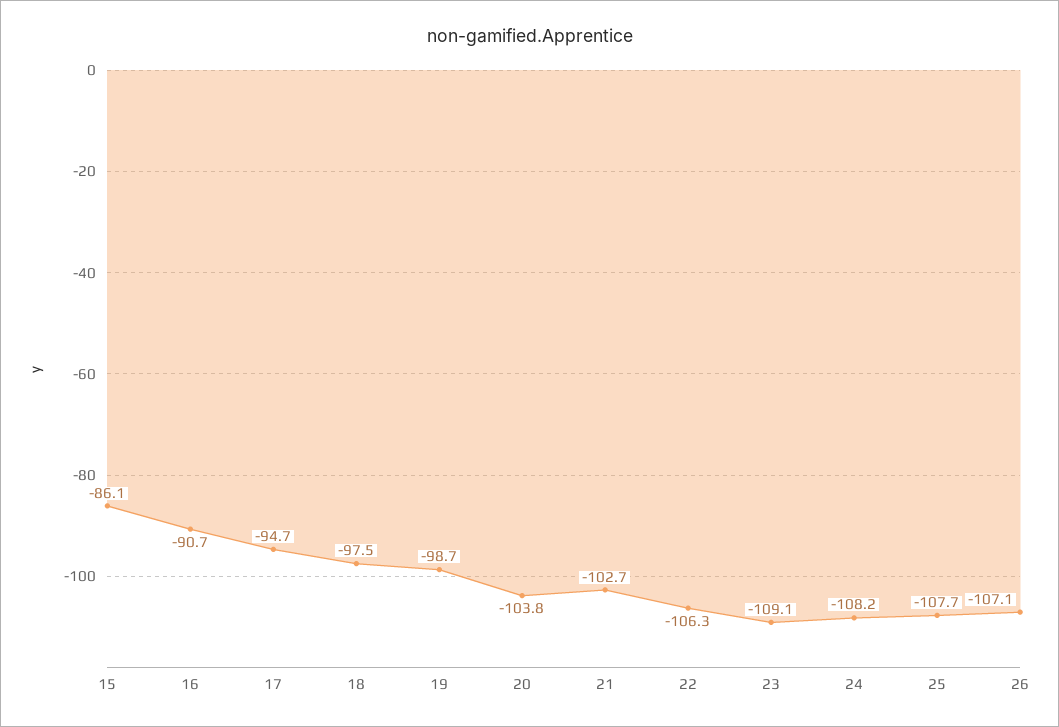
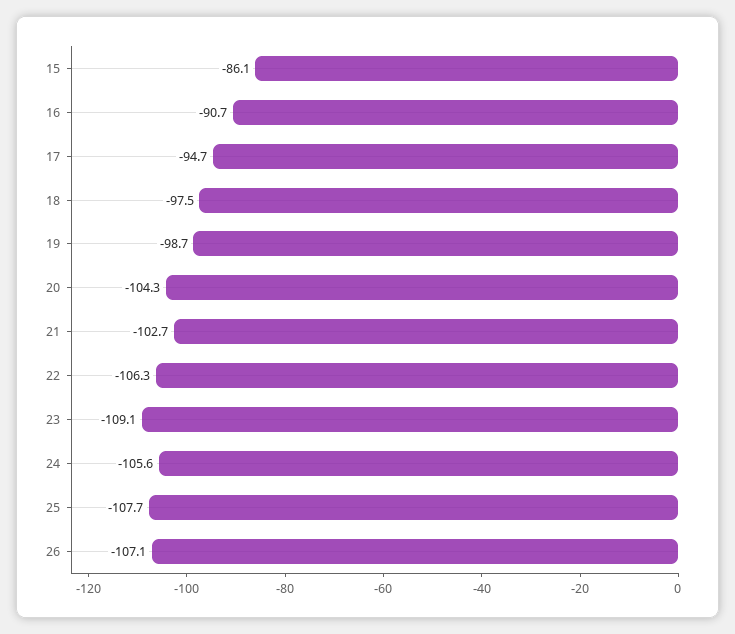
  {
    "15": -86.1,
    "16": -90.7,
    "17": -94.7,
    "18": -97.5,
    "19": -98.7,
-   "20": -103.8,
+   "20": -104.3,
    "21": -102.7,
    "22": -106.3,
    "23": -109.1,
-   "24": -108.2,
+   "24": -105.6,
    "25": -107.7,
    "26": -107.1
  }

